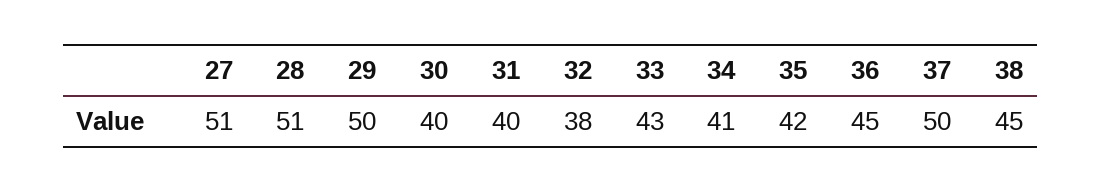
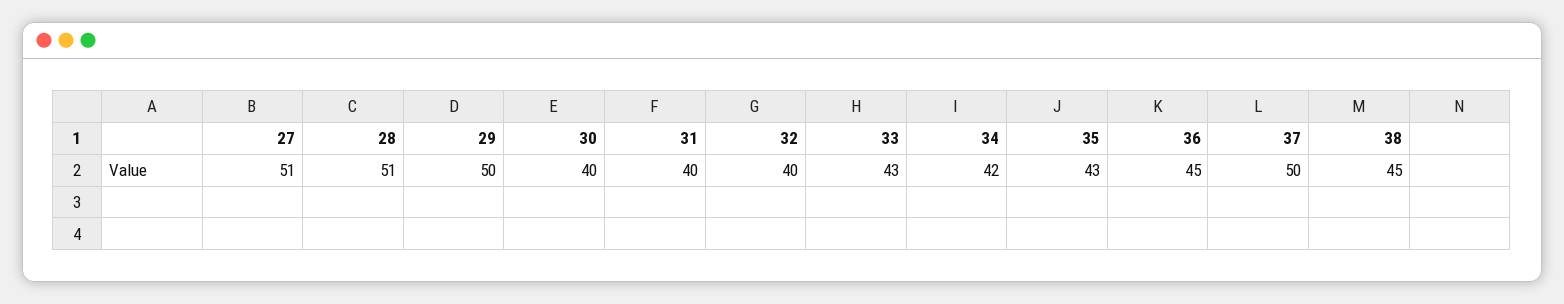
  {
    "27": 51,
    "28": 51,
    "29": 50,
    "30": 40,
    "31": 40,
-   "32": 38,
+   "32": 40,
    "33": 43,
-   "34": 41,
+   "34": 42,
-   "35": 42,
+   "35": 43,
    "36": 45,
    "37": 50,
    "38": 45
  }

